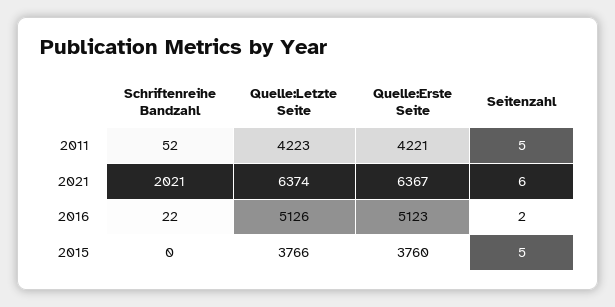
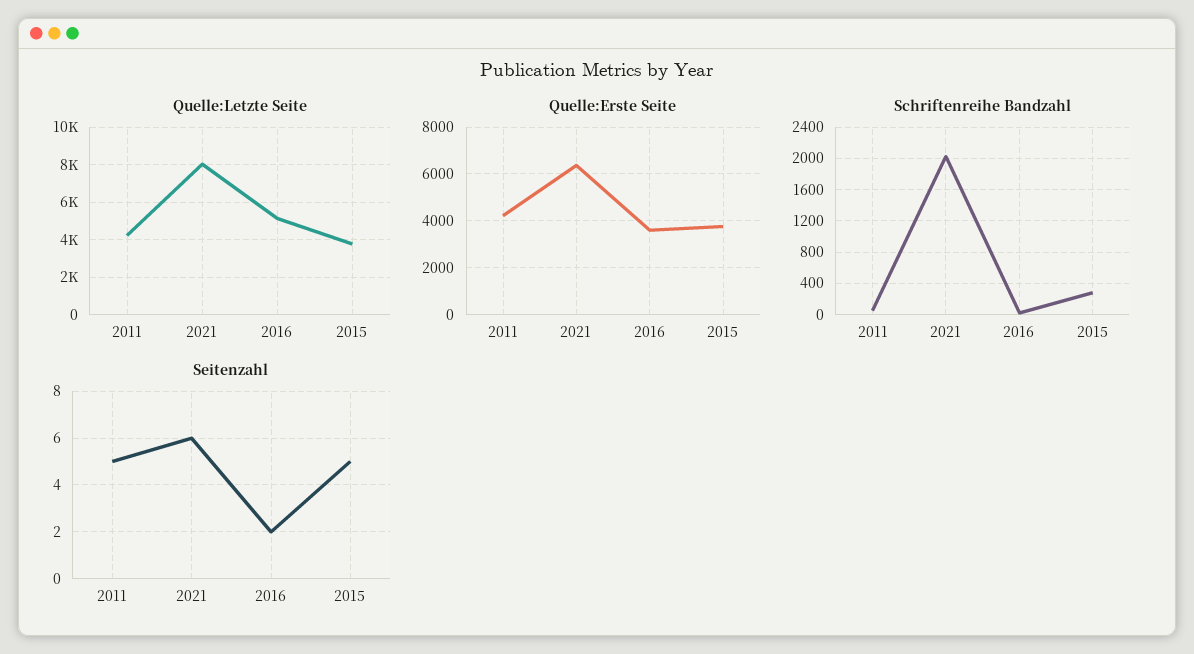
  {
    "Schriftenreihe Bandzahl": {
      "2011": 52,
      "2021": 2021,
      "2016": 22,
-     "2015": 0
+     "2015": 300
    },
    "Quelle:Letzte Seite": {
      "2011": 4223,
-     "2021": 6374,
+     "2021": 8000,
      "2016": 5126,
      "2015": 3766
    },
    "Quelle:Erste Seite": {
      "2011": 4221,
      "2021": 6367,
-     "2016": 5123,
+     "2016": 3500,
      "2015": 3760
    },
    "Seitenzahl": {
      "2011": 5,
      "2021": 6,
      "2016": 2,
      "2015": 5
    }
  }

